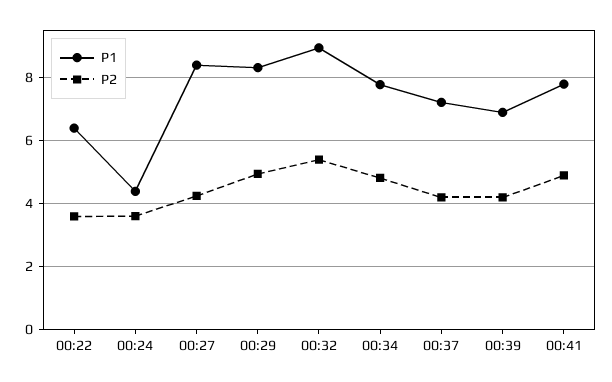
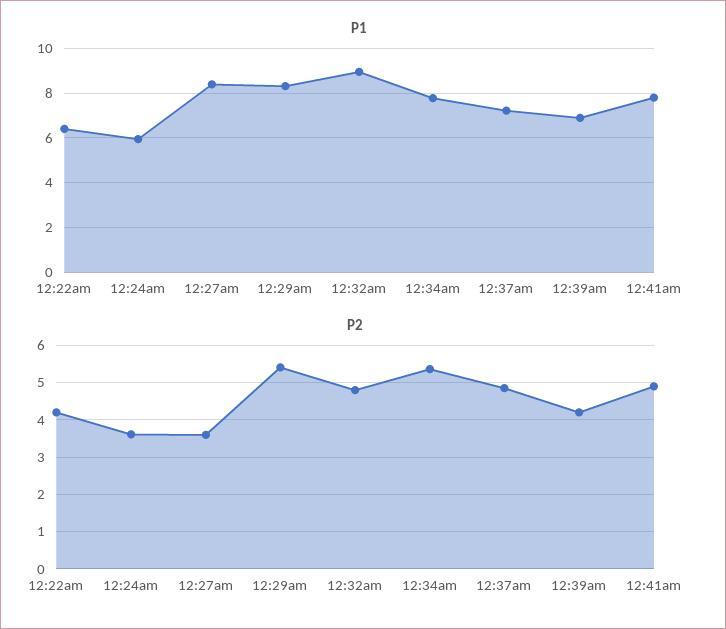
  {
    "P1": {
      "00:22": 6.4,
-     "00:24": 4.4,
+     "00:24": 6,
      "00:27": 8.4,
      "00:29": 8.4,
      "00:32": 9,
      "00:34": 7.8,
      "00:37": 7.2,
      "00:39": 7,
      "00:41": 7.8
    },
    "P2": {
-     "00:22": 3.6,
+     "00:22": 4.2,
      "00:24": 3.6,
-     "00:27": 4.2,
+     "00:27": 3.6,
-     "00:29": 5,
+     "00:29": 5.4,
-     "00:32": 5.4,
+     "00:32": 4.8,
-     "00:34": 4.8,
+     "00:34": 5.4,
-     "00:37": 4.2,
+     "00:37": 4.8,
      "00:39": 4.2,
      "00:41": 5
    }
  }

